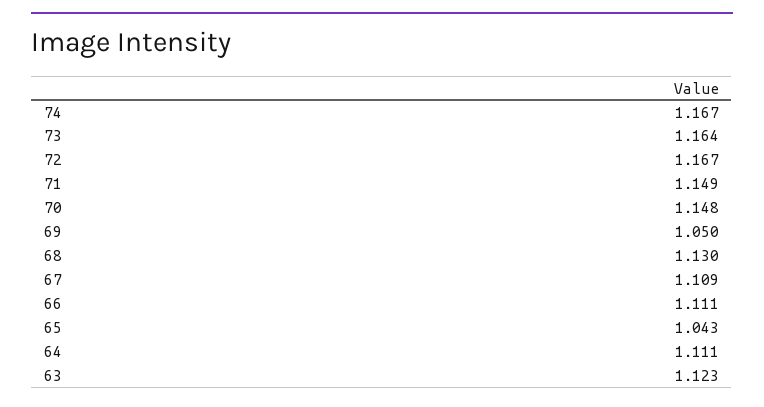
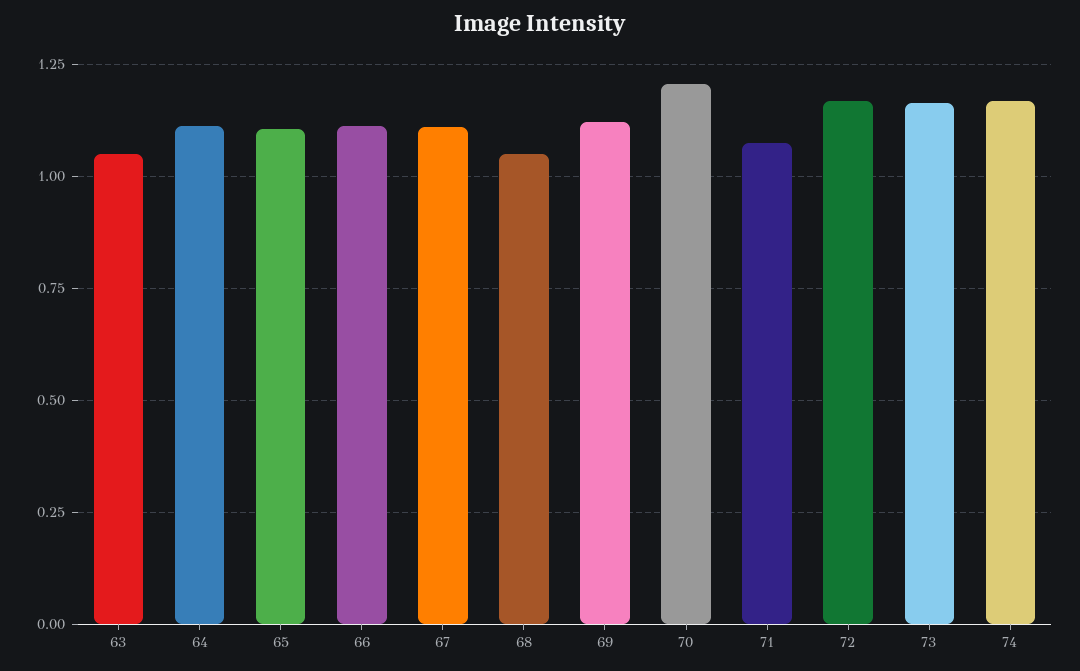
  {
    "74": 1.167,
    "73": 1.164,
    "72": 1.167,
-   "71": 1.149,
+   "71": 1.075,
-   "70": 1.148,
+   "70": 1.2,
-   "69": 1.05,
+   "69": 1.125,
-   "68": 1.13,
+   "68": 1.05,
    "67": 1.109,
    "66": 1.111,
-   "65": 1.043,
+   "65": 1.1,
    "64": 1.111,
-   "63": 1.123
+   "63": 1.05
  }

